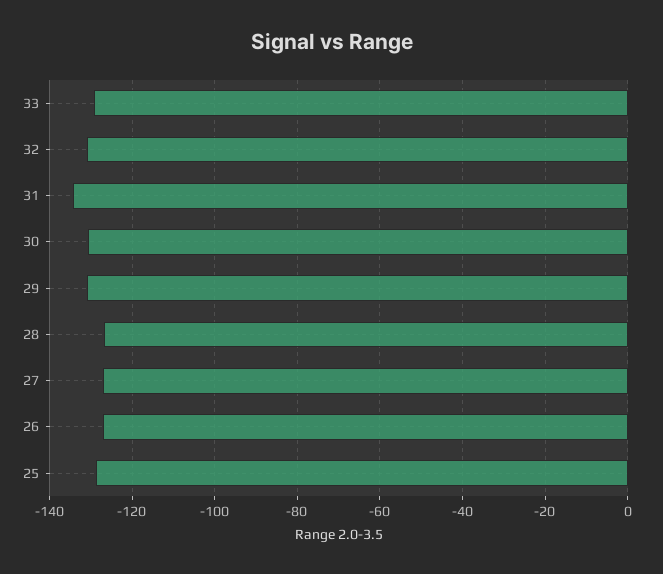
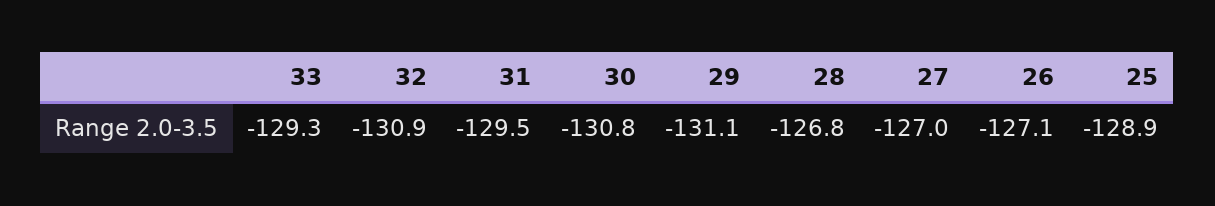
  {
    "33": -129.3,
    "32": -130.9,
-   "31": -134,
+   "31": -129.5,
    "30": -130.8,
    "29": -131.1,
    "28": -126.8,
    "27": -127,
    "26": -127.1,
    "25": -128.9
  }

